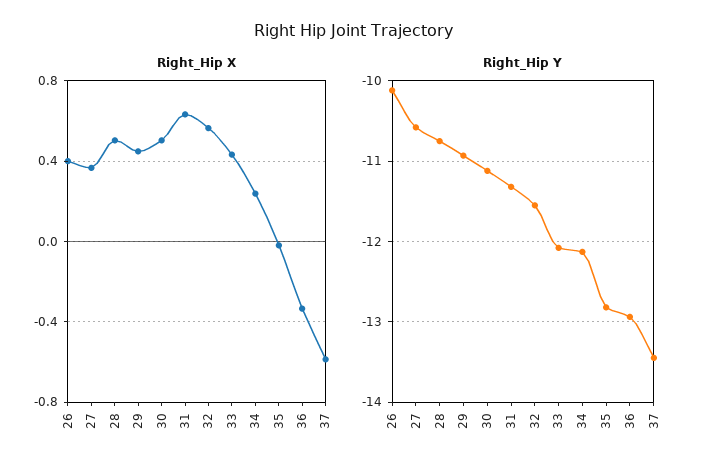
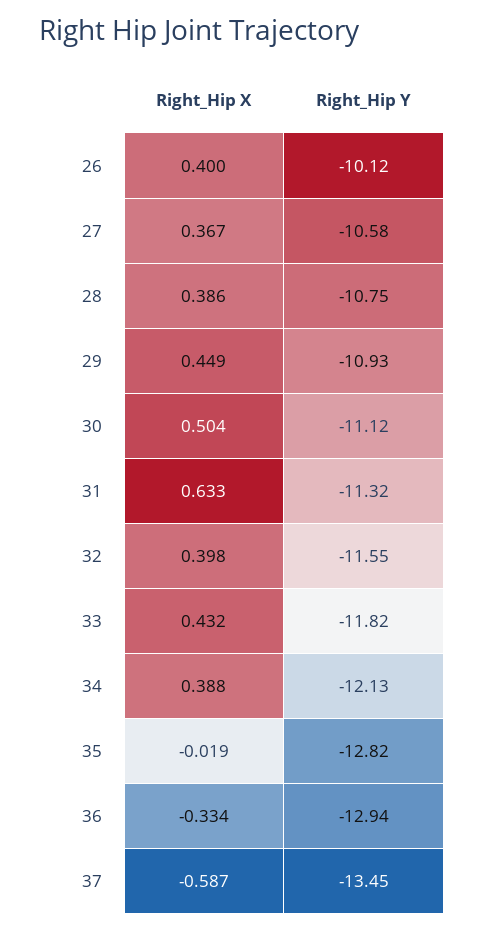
  {
    "Right_Hip X": {
      "26": 0.4,
      "27": 0.367,
-     "28": 0.5,
+     "28": 0.386,
      "29": 0.449,
      "30": 0.504,
      "31": 0.633,
-     "32": 0.55,
+     "32": 0.398,
      "33": 0.432,
-     "34": 0.25,
+     "34": 0.388,
      "35": -0.019,
      "36": -0.334,
      "37": -0.587
    },
    "Right_Hip Y": {
      "26": -10.12,
      "27": -10.58,
      "28": -10.75,
      "29": -10.93,
      "30": -11.12,
      "31": -11.32,
      "32": -11.55,
-     "33": -12.1,
+     "33": -11.82,
      "34": -12.13,
      "35": -12.82,
      "36": -12.94,
      "37": -13.45
    }
  }

